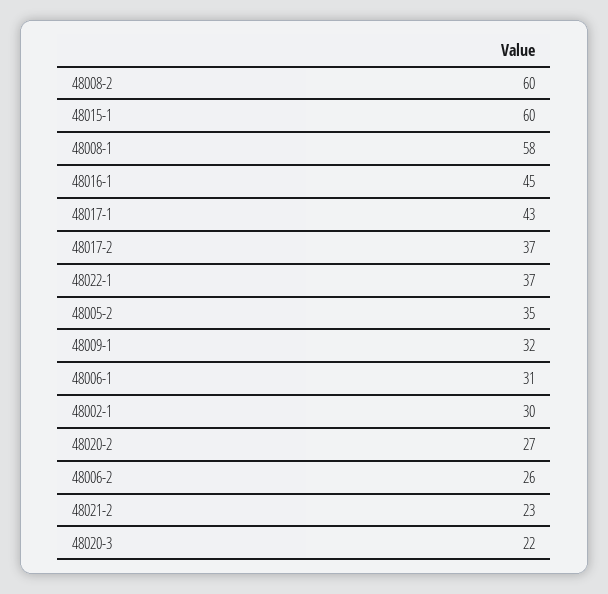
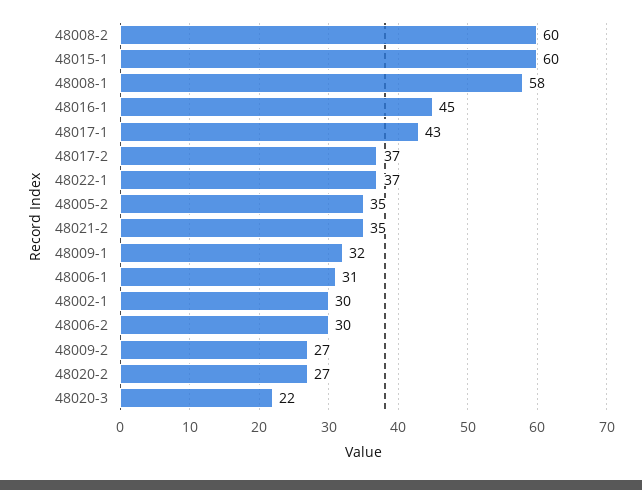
  {
    "48008-2": 60,
    "48015-1": 60,
    "48008-1": 58,
    "48016-1": 45,
    "48017-1": 43,
    "48017-2": 37,
    "48022-1": 37,
    "48005-2": 35,
    "48009-1": 32,
    "48006-1": 31,
    "48002-1": 30,
    "48020-2": 27,
-   "48006-2": 26,
+   "48006-2": 30,
-   "48021-2": 23,
+   "48021-2": 35,
-   "48020-3": 22
+   "48020-3": 22,
+   "48009-2": 27
  }

